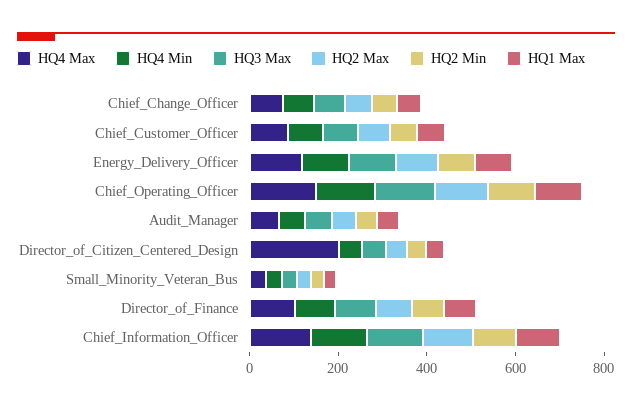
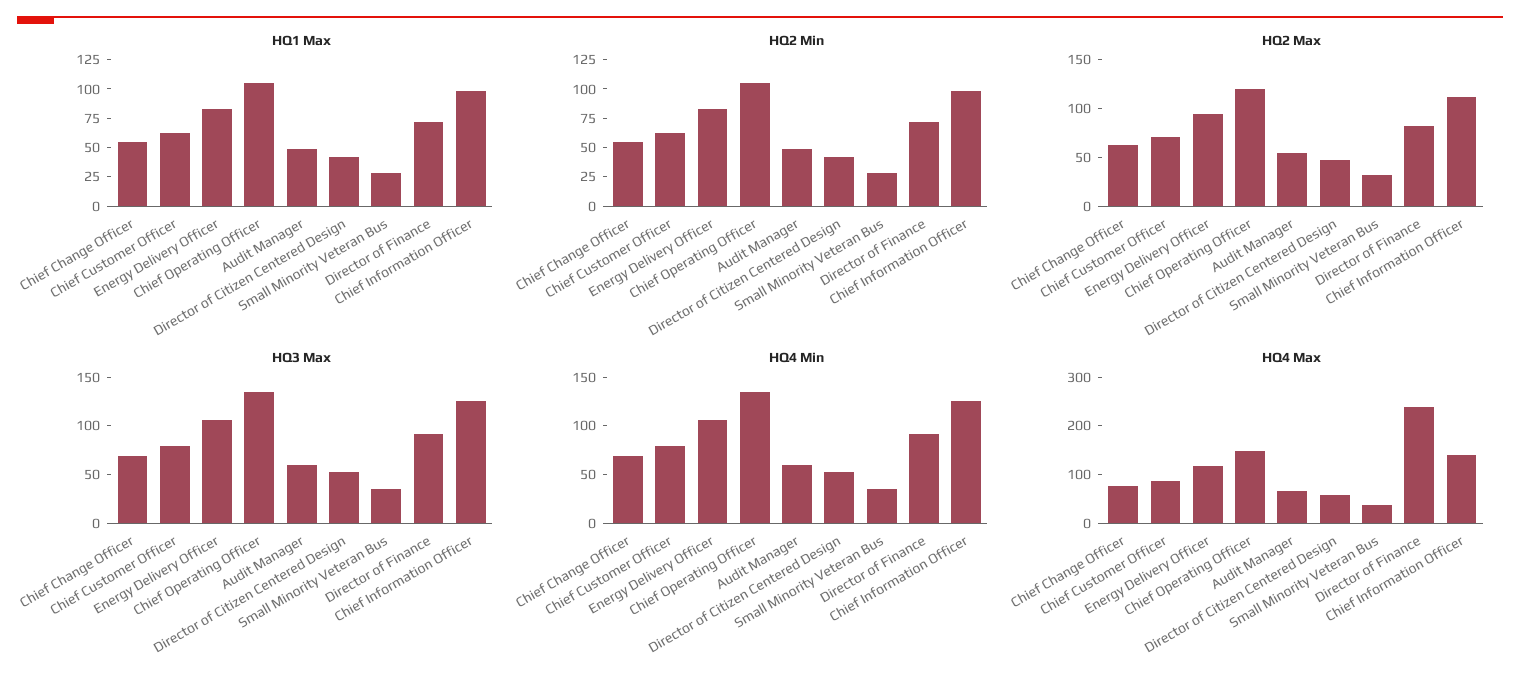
  {
    "HQ4 Max": {
      "Chief_Change_Officer": 80,
      "Chief_Customer_Officer": 80,
      "Energy_Delivery_Officer": 120,
      "Chief_Operating_Officer": 140,
      "Audit_Manager": 60,
-     "Director_of_Citizen_Centered_Design": 200,
+     "Director_of_Citizen_Centered_Design": 60,
      "Small_Minority_Veteran_Bus": 40,
-     "Director_of_Finance": 100,
+     "Director_of_Finance": 240,
      "Chief_Information_Officer": 140
    },
    "HQ4 Min": {
      "Chief_Change_Officer": 70,
      "Chief_Customer_Officer": 80,
      "Energy_Delivery_Officer": 110,
      "Chief_Operating_Officer": 130,
      "Audit_Manager": 60,
      "Director_of_Citizen_Centered_Design": 50,
      "Small_Minority_Veteran_Bus": 30,
      "Director_of_Finance": 90,
      "Chief_Information_Officer": 130
    },
    "HQ3 Max": {
      "Chief_Change_Officer": 70,
      "Chief_Customer_Officer": 80,
      "Energy_Delivery_Officer": 110,
      "Chief_Operating_Officer": 130,
      "Audit_Manager": 60,
      "Director_of_Citizen_Centered_Design": 50,
      "Small_Minority_Veteran_Bus": 30,
      "Director_of_Finance": 90,
      "Chief_Information_Officer": 130
    },
    "HQ2 Max": {
      "Chief_Change_Officer": 60,
      "Chief_Customer_Officer": 70,
      "Energy_Delivery_Officer": 90,
      "Chief_Operating_Officer": 120,
      "Audit_Manager": 50,
      "Director_of_Citizen_Centered_Design": 50,
      "Small_Minority_Veteran_Bus": 30,
      "Director_of_Finance": 80,
      "Chief_Information_Officer": 110
    },
    "HQ2 Min": {
      "Chief_Change_Officer": 50,
      "Chief_Customer_Officer": 75,
      "Energy_Delivery_Officer": 75,
      "Chief_Operating_Officer": 100,
      "Audit_Manager": 50,
      "Director_of_Citizen_Centered_Design": 50,
      "Small_Minority_Veteran_Bus": 25,
      "Director_of_Finance": 75,
      "Chief_Information_Officer": 100
    },
    "HQ1 Max": {
      "Chief_Change_Officer": 50,
      "Chief_Customer_Officer": 75,
      "Energy_Delivery_Officer": 75,
      "Chief_Operating_Officer": 100,
      "Audit_Manager": 50,
      "Director_of_Citizen_Centered_Design": 50,
      "Small_Minority_Veteran_Bus": 25,
      "Director_of_Finance": 75,
      "Chief_Information_Officer": 100
    }
  }

